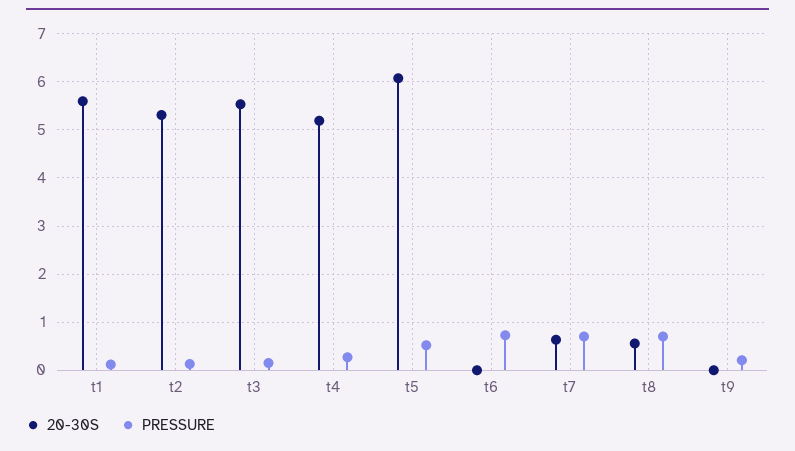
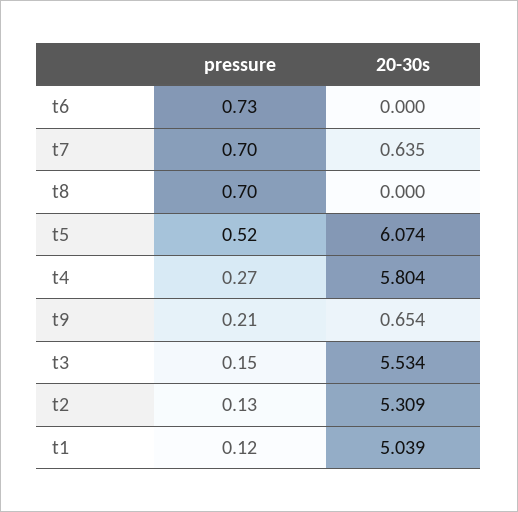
  {
    "20-30S": {
-     "t1": 5.6,
+     "t1": 5.039,
      "t2": 5.309,
      "t3": 5.534,
-     "t4": 5.2,
+     "t4": 5.804,
      "t5": 6.074,
      "t6": 0,
      "t7": 0.635,
-     "t8": 0.6,
+     "t8": 0,
-     "t9": 0
+     "t9": 0.654
    },
    "PRESSURE": {
      "t1": 0.12,
      "t2": 0.13,
      "t3": 0.15,
      "t4": 0.27,
      "t5": 0.52,
      "t6": 0.73,
      "t7": 0.7,
      "t8": 0.7,
      "t9": 0.21
    }
  }

